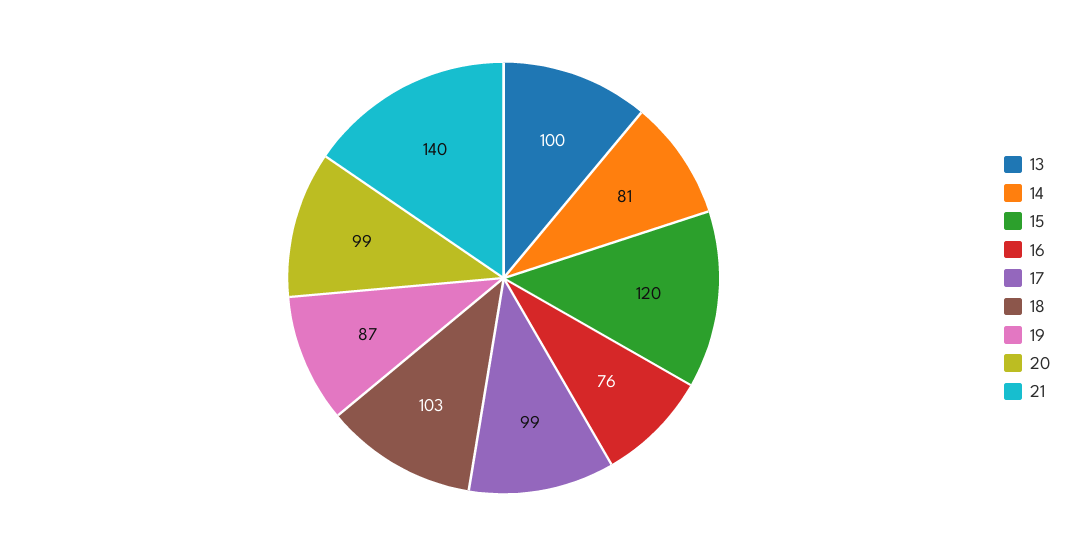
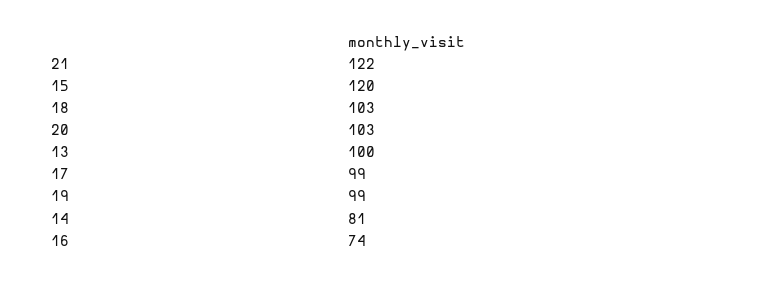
  {
    "13": 100,
    "14": 81,
    "15": 120,
-   "16": 76,
+   "16": 74,
    "17": 99,
    "18": 103,
-   "19": 87,
+   "19": 99,
-   "20": 99,
+   "20": 103,
-   "21": 140
+   "21": 122
  }

